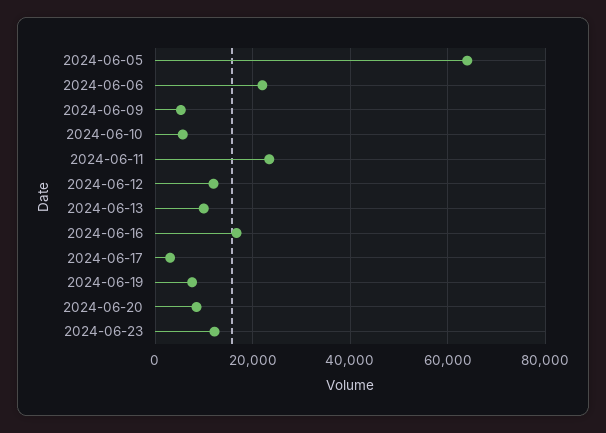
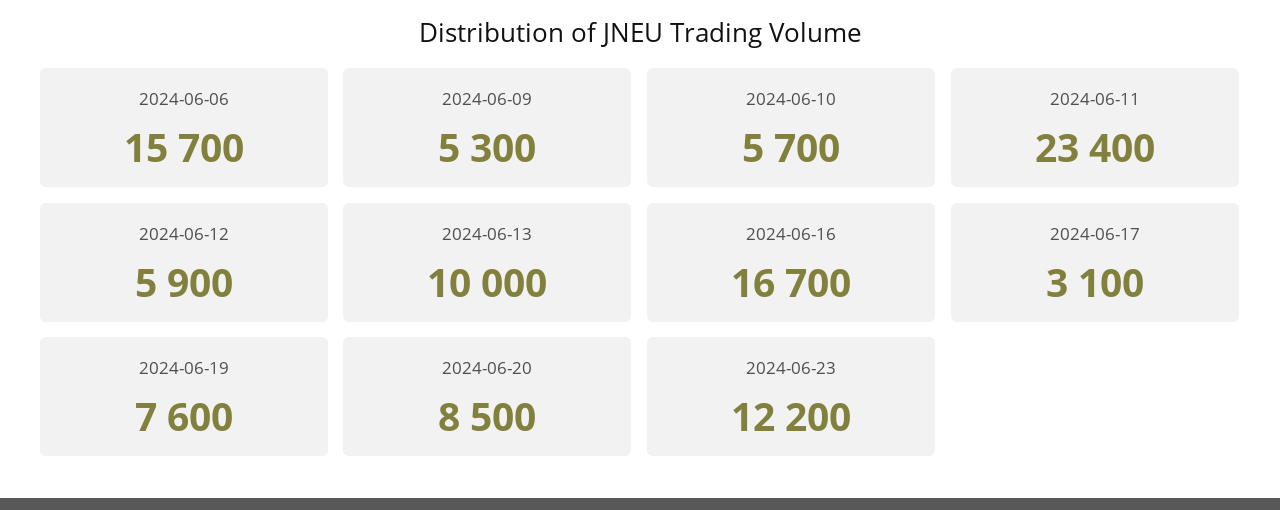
  {
-   "2024-06-05": 64000,
-   "2024-06-06": 22000,
+   "2024-06-06": 15700,
    "2024-06-09": 5300,
    "2024-06-10": 5700,
    "2024-06-11": 23400,
-   "2024-06-12": 12000,
+   "2024-06-12": 5900,
    "2024-06-13": 10000,
    "2024-06-16": 16700,
    "2024-06-17": 3100,
    "2024-06-19": 7600,
    "2024-06-20": 8500,
    "2024-06-23": 12200
  }

